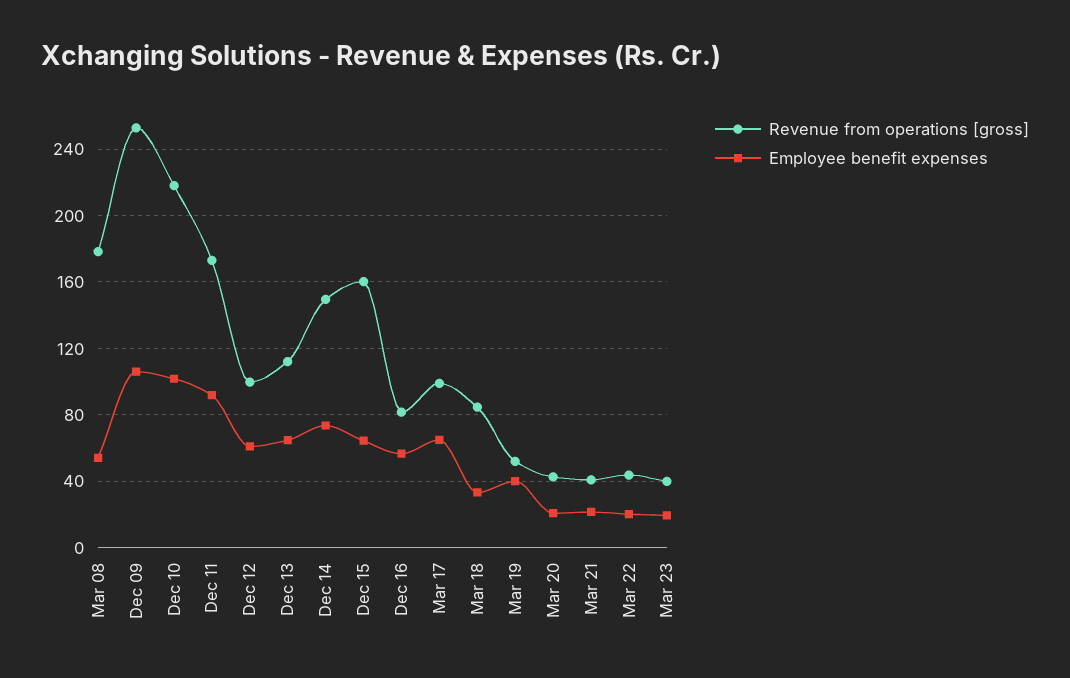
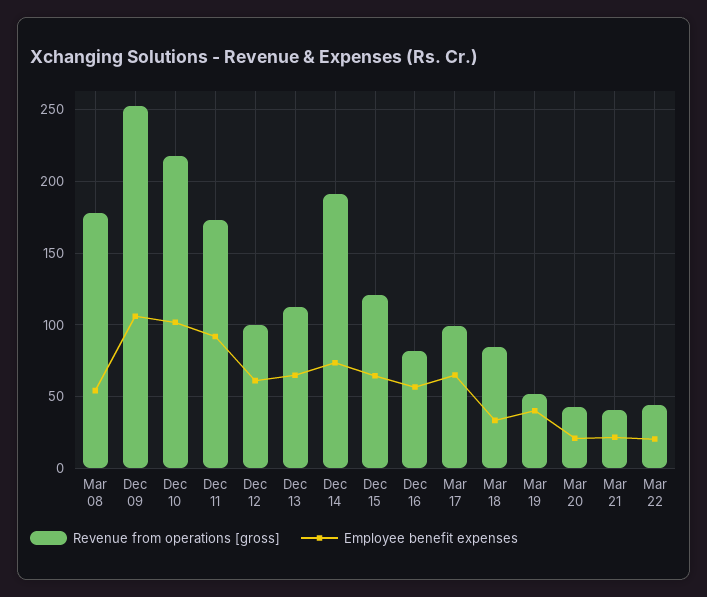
  {
    "Revenue from operations [gross]": {
      "Mar 08": 180,
      "Dec 09": 255,
      "Dec 10": 220,
      "Dec 11": 175,
      "Dec 12": 100,
      "Dec 13": 110,
-     "Dec 14": 150,
+     "Dec 14": 190,
-     "Dec 15": 160,
+     "Dec 15": 120,
      "Dec 16": 80,
      "Mar 17": 100,
      "Mar 18": 85,
      "Mar 19": 50,
      "Mar 20": 45,
      "Mar 21": 40,
-     "Mar 22": 45,
+     "Mar 22": 45
-     "Mar 23": 40
    },
    "Employee benefit expenses": {
      "Mar 08": 55,
      "Dec 09": 105,
      "Dec 10": 100,
      "Dec 11": 90,
      "Dec 12": 60,
      "Dec 13": 65,
      "Dec 14": 75,
      "Dec 15": 65,
      "Dec 16": 55,
      "Mar 17": 65,
      "Mar 18": 35,
      "Mar 19": 40,
      "Mar 20": 20,
      "Mar 21": 20,
-     "Mar 22": 20,
+     "Mar 22": 20
-     "Mar 23": 20
    }
  }

